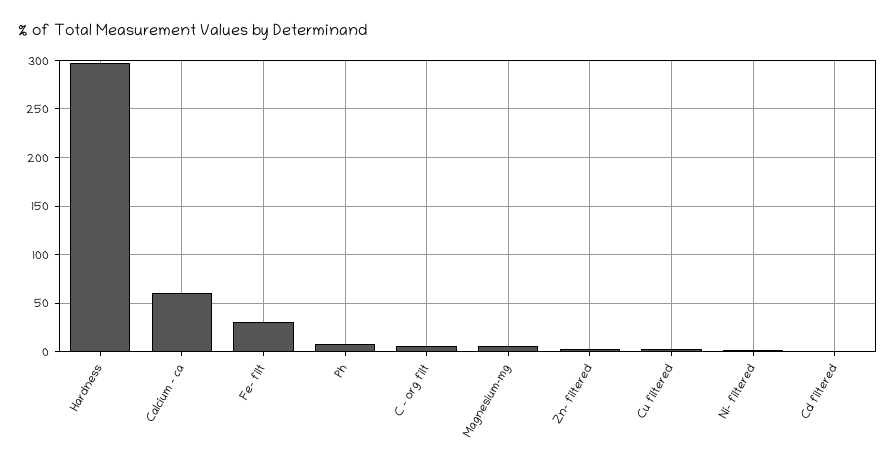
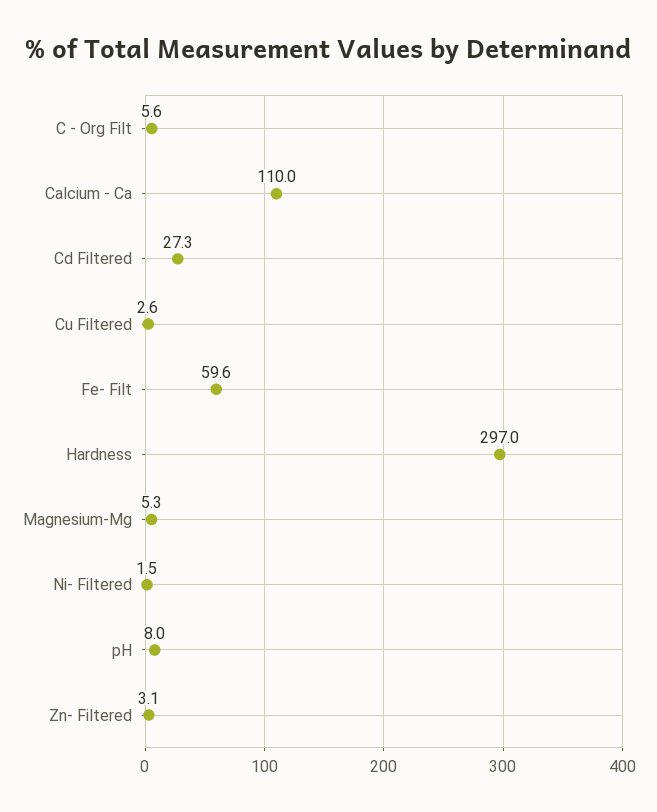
  {
    "Hardness": 297,
-   "Calcium - ca": 60,
+   "Calcium - ca": 110,
-   "Fe- filt": 30,
+   "Fe- filt": 59.6,
    "Ph": 8,
    "C - org filt": 5.6,
    "Magnesium-mg": 5.3,
    "Zn- filtered": 3.1,
    "Cu filtered": 2.6,
    "Ni- filtered": 1.5,
-   "Cd filtered": 0
+   "Cd filtered": 27.3
  }

